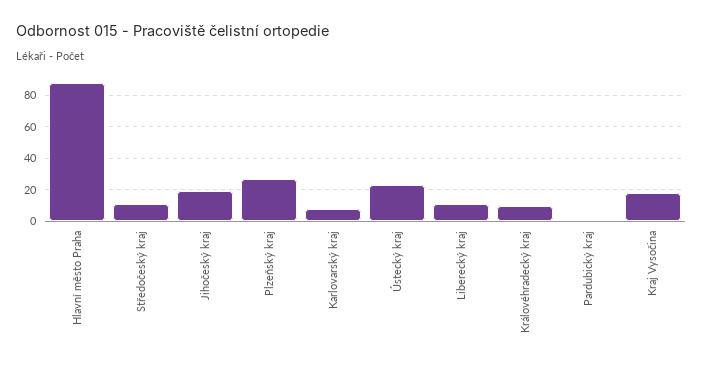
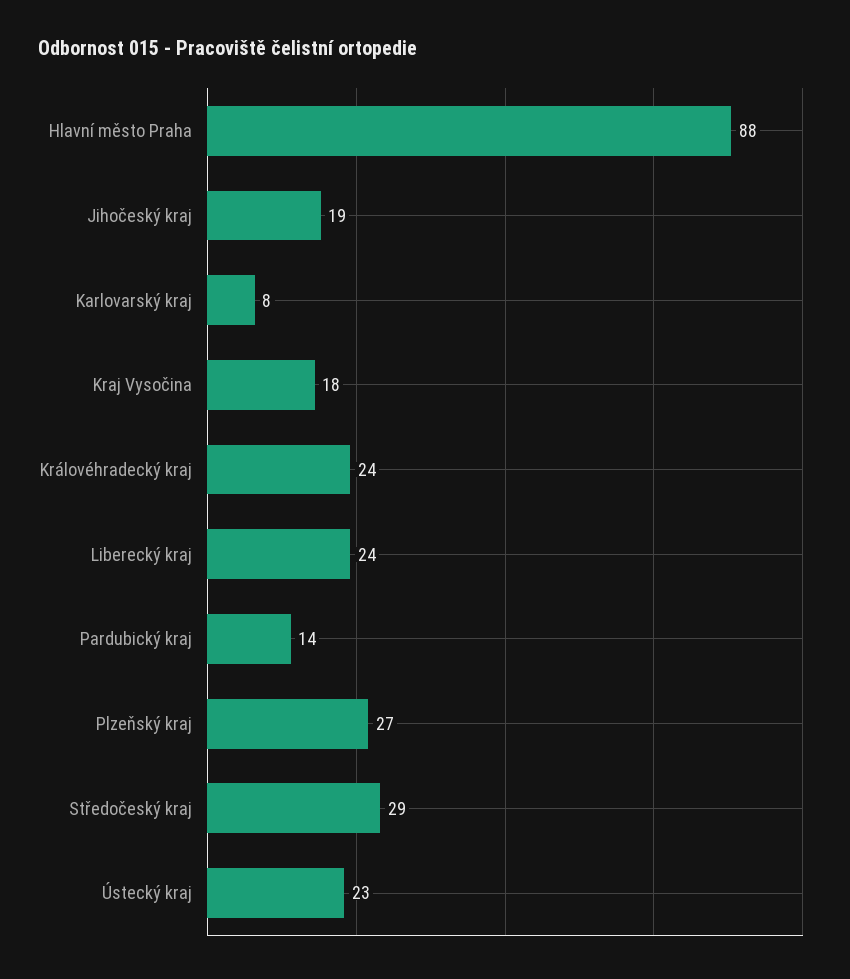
  {
    "Hlavní město Praha": 88,
-   "Středočeský kraj": 10,
+   "Středočeský kraj": 29,
    "Jihočeský kraj": 19,
    "Plzeňský kraj": 27,
    "Karlovarský kraj": 8,
    "Ústecký kraj": 23,
-   "Liberecký kraj": 10,
+   "Liberecký kraj": 24,
-   "Královéhradecký kraj": 10,
+   "Královéhradecký kraj": 24,
-   "Pardubický kraj": 0,
+   "Pardubický kraj": 14,
    "Kraj Vysočina": 18
  }

